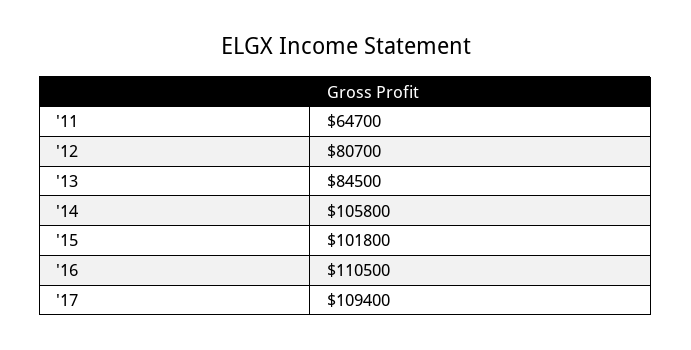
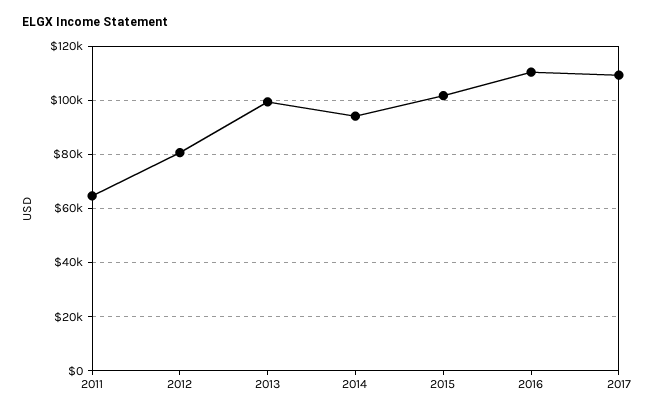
  {
    "'11": 64700,
    "'12": 80700,
-   "'13": 84500,
+   "'13": 100000,
-   "'14": 105800,
+   "'14": 95000,
    "'15": 101800,
    "'16": 110500,
    "'17": 109400
  }

